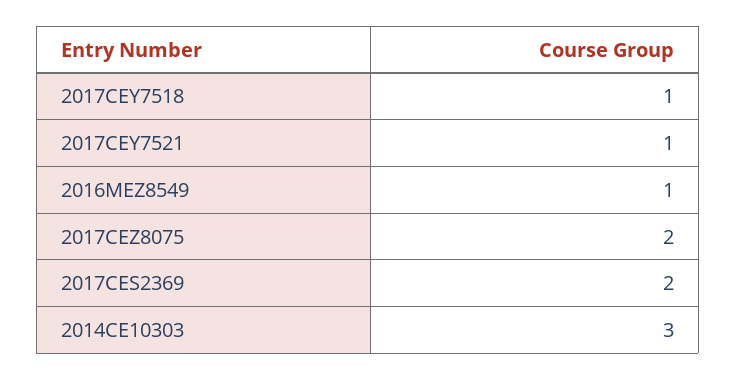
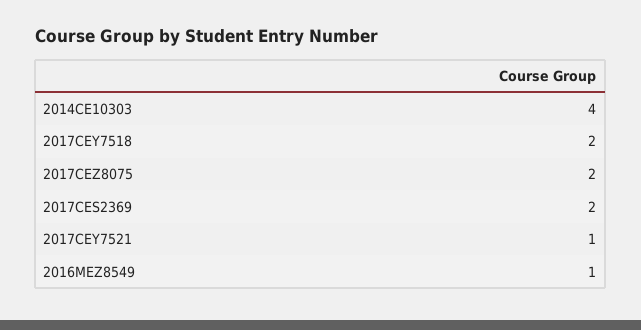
  {
-   "2017CEY7518": 1,
+   "2017CEY7518": 2,
    "2017CEY7521": 1,
    "2016MEZ8549": 1,
    "2017CEZ8075": 2,
    "2017CES2369": 2,
-   "2014CE10303": 3
+   "2014CE10303": 4
  }

